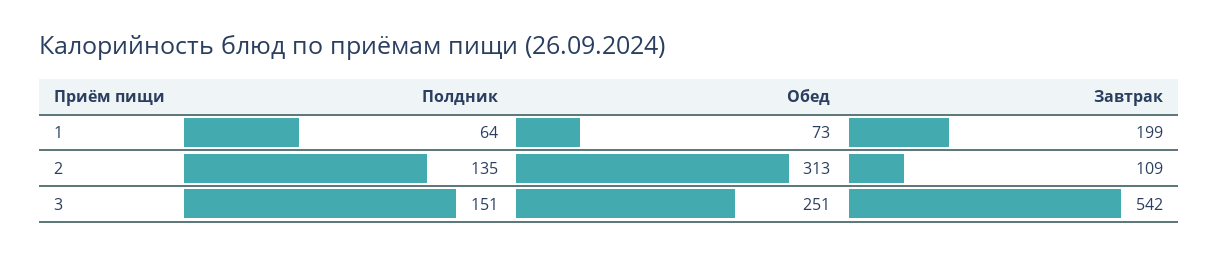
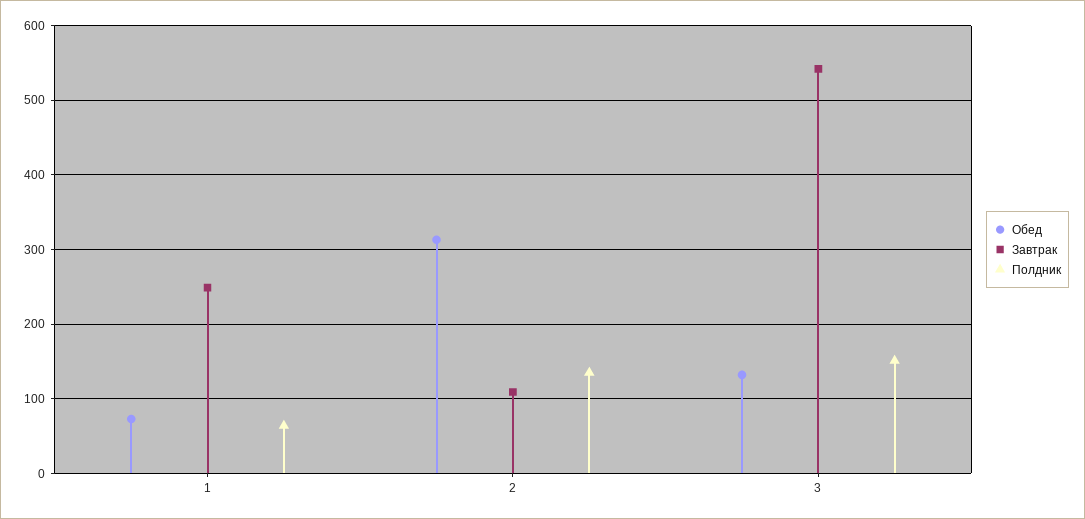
  {
    "Полдник": {
      "1": 64,
      "2": 135,
      "3": 151
    },
    "Обед": {
      "1": 73,
      "2": 313,
-     "3": 251
+     "3": 130
    },
    "Завтрак": {
-     "1": 199,
+     "1": 250,
      "2": 109,
      "3": 542
    }
  }

